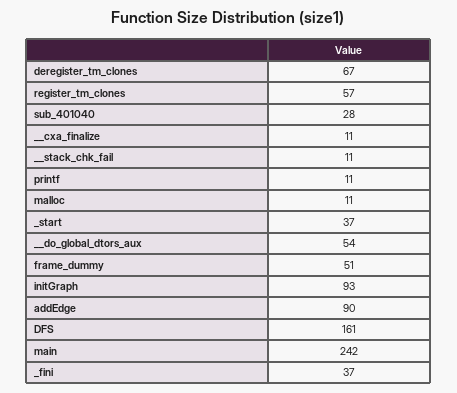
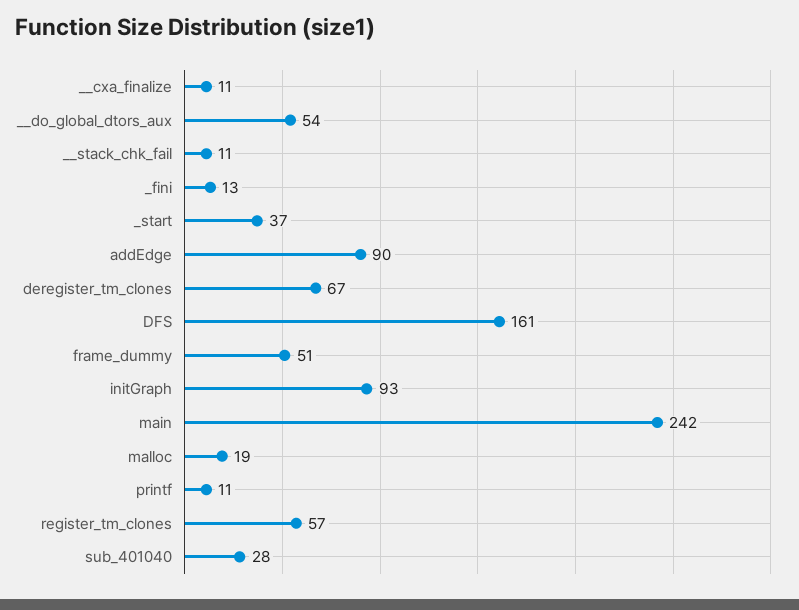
  {
    "deregister_tm_clones": 67,
    "register_tm_clones": 57,
    "sub_401040": 28,
    "__cxa_finalize": 11,
    "__stack_chk_fail": 11,
    "printf": 11,
-   "malloc": 11,
+   "malloc": 19,
    "_start": 37,
    "__do_global_dtors_aux": 54,
    "frame_dummy": 51,
    "initGraph": 93,
    "addEdge": 90,
    "DFS": 161,
    "main": 242,
-   "_fini": 37
+   "_fini": 13
  }

